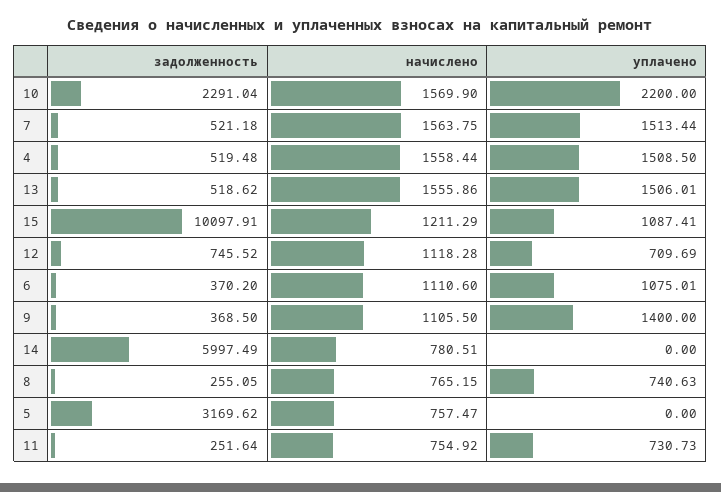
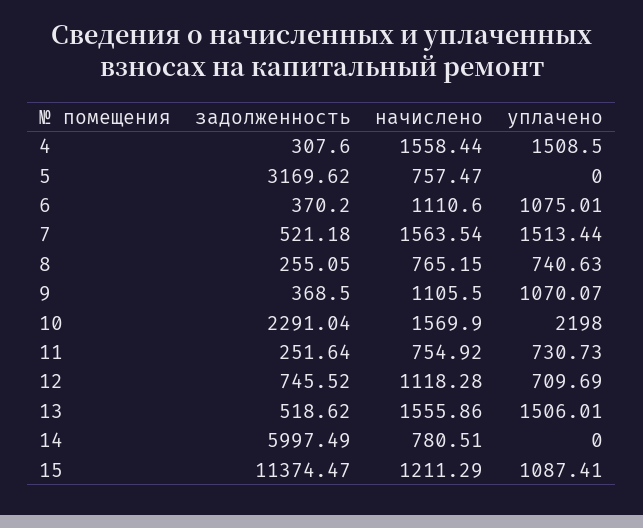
  {
    "задолженность": {
      "10": 2291.04,
      "7": 521.18,
-     "4": 519.48,
+     "4": 307.6,
      "13": 518.62,
-     "15": 10097.91,
+     "15": 11374.47,
      "12": 745.52,
      "6": 370.2,
      "9": 368.5,
      "14": 5997.49,
      "8": 255.05,
      "5": 3169.62,
      "11": 251.64
    },
    "начислено": {
      "10": 1569.9,
-     "7": 1563.75,
+     "7": 1563.54,
      "4": 1558.44,
      "13": 1555.86,
      "15": 1211.29,
      "12": 1118.28,
      "6": 1110.6,
      "9": 1105.5,
      "14": 780.51,
      "8": 765.15,
      "5": 757.47,
      "11": 754.92
    },
    "уплачено": {
-     "10": 2200,
+     "10": 2198,
      "7": 1513.44,
      "4": 1508.5,
      "13": 1506.01,
      "15": 1087.41,
      "12": 709.69,
      "6": 1075.01,
-     "9": 1400,
+     "9": 1070.07,
      "14": 0,
      "8": 740.63,
      "5": 0,
      "11": 730.73
    }
  }

